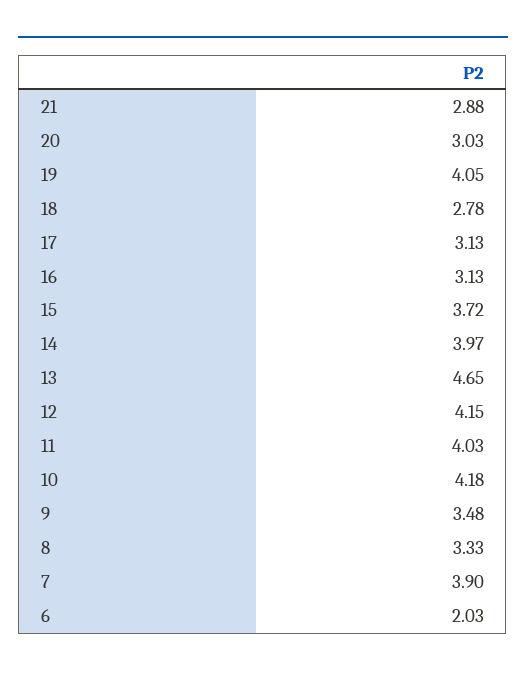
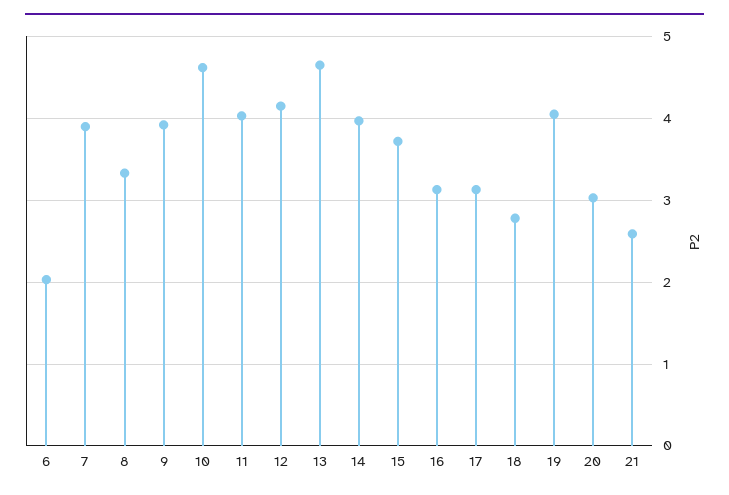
  {
-   "21": 2.88,
+   "21": 2.6,
    "20": 3.03,
    "19": 4.05,
    "18": 2.78,
    "17": 3.13,
    "16": 3.13,
    "15": 3.72,
    "14": 3.97,
    "13": 4.65,
    "12": 4.15,
    "11": 4.03,
-   "10": 4.18,
+   "10": 4.6,
-   "9": 3.48,
+   "9": 3.9,
    "8": 3.33,
    "7": 3.9,
    "6": 2.03
  }

